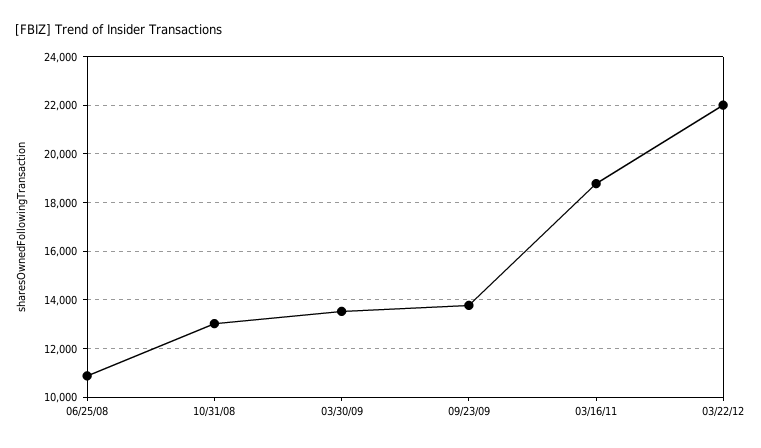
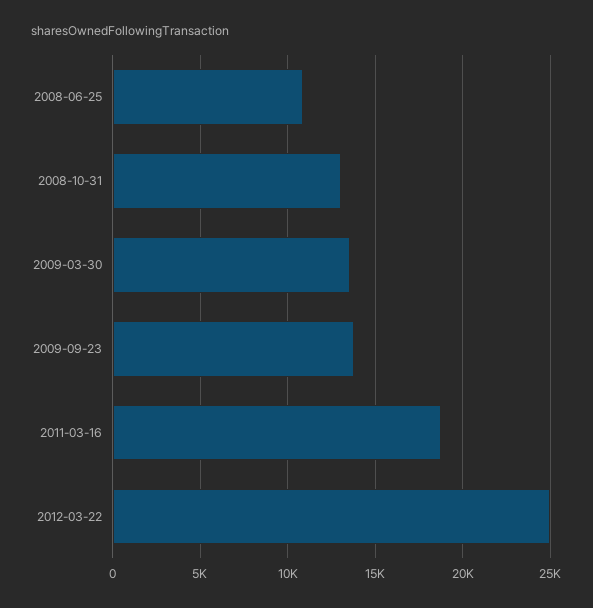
  {
    "06/25/08": 11000,
    "10/31/08": 13000,
    "03/30/09": 13500,
    "09/23/09": 13750,
    "03/16/11": 18750,
-   "03/22/12": 22000
+   "03/22/12": 25000
  }

